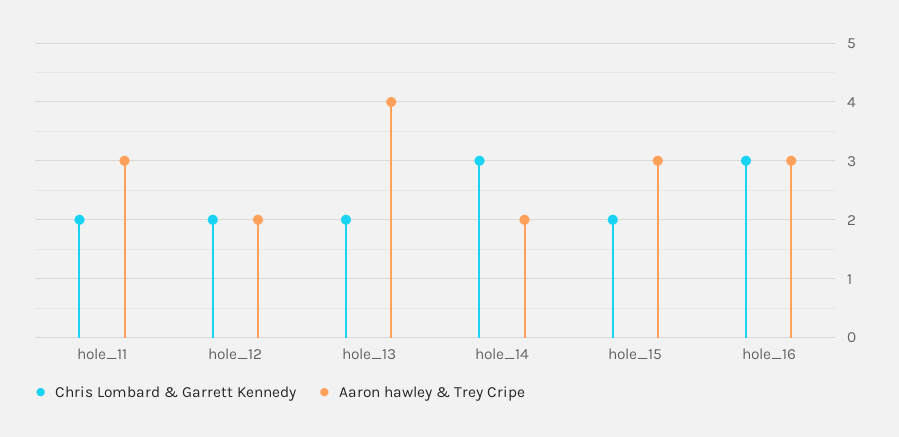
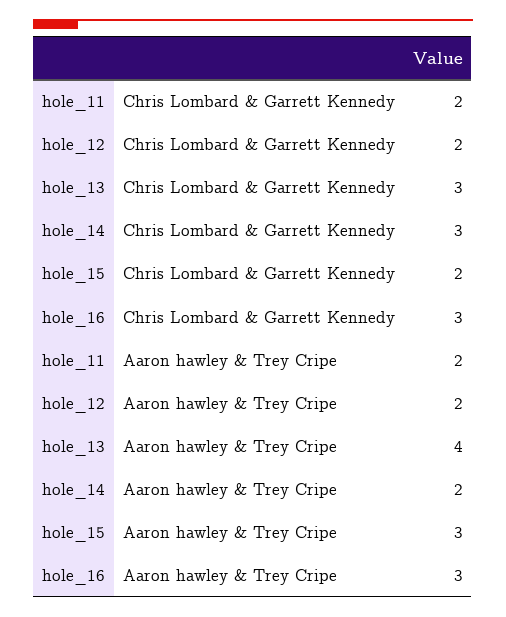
  {
    "Chris Lombard & Garrett Kennedy": {
      "hole_11": 2,
      "hole_12": 2,
-     "hole_13": 2,
+     "hole_13": 3,
      "hole_14": 3,
      "hole_15": 2,
      "hole_16": 3
    },
    "Aaron hawley & Trey Cripe": {
-     "hole_11": 3,
+     "hole_11": 2,
      "hole_12": 2,
      "hole_13": 4,
      "hole_14": 2,
      "hole_15": 3,
      "hole_16": 3
    }
  }

